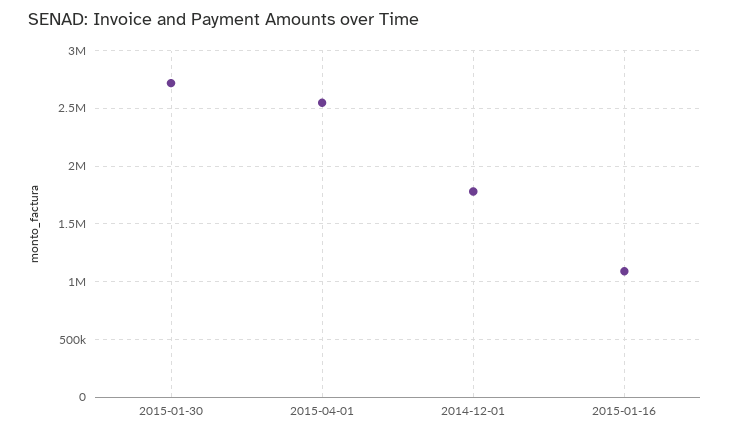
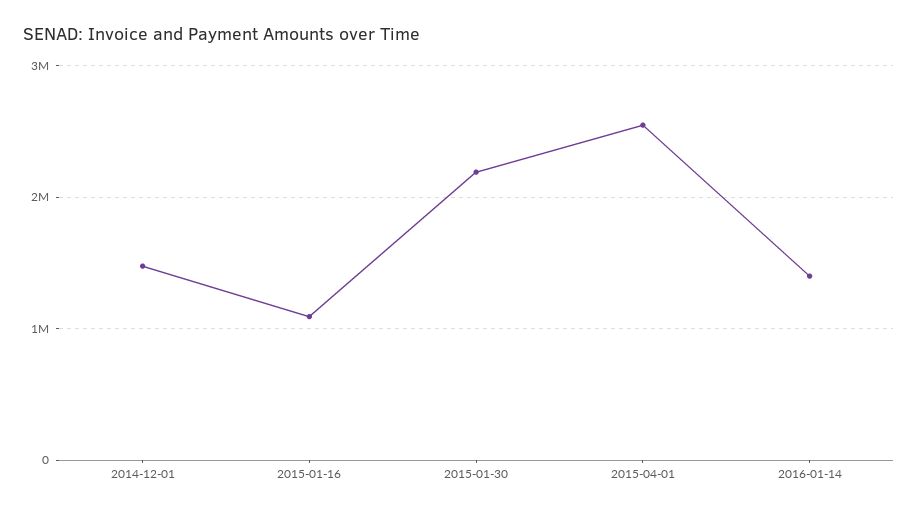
  {
-   "2015-01-30": 2700000,
+   "2015-01-30": 2200000,
    "2015-04-01": 2500000,
-   "2014-12-01": 1800000,
+   "2014-12-01": 1500000,
-   "2015-01-16": 1100000
+   "2015-01-16": 1100000,
+   "2016-01-14": 1400000
  }

